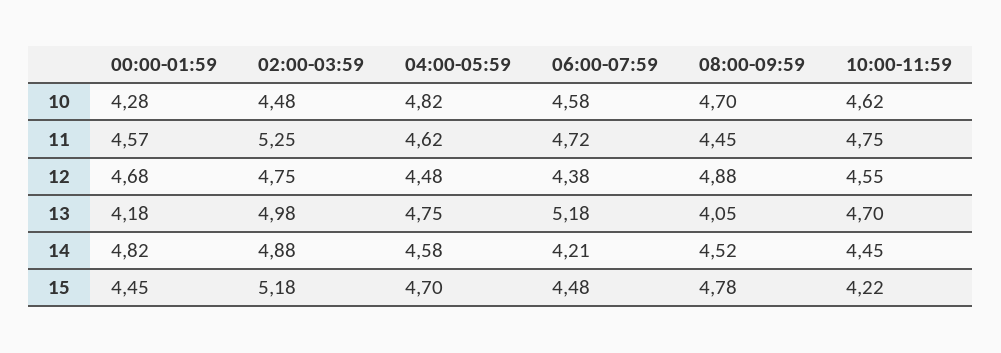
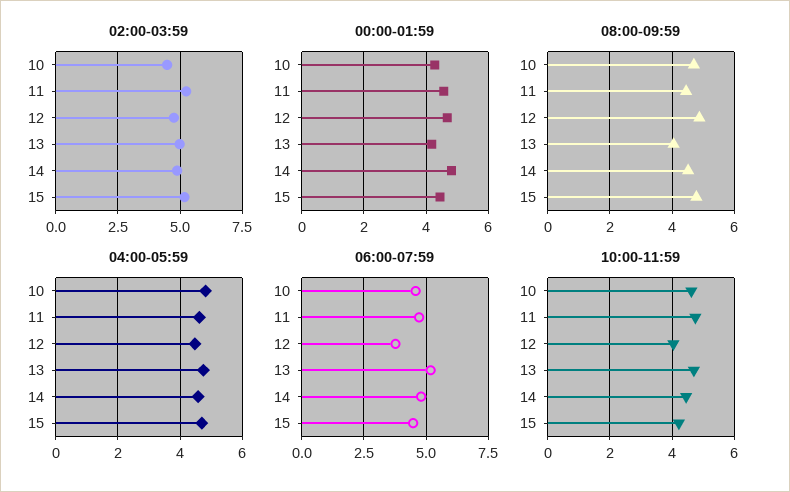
  {
    "00:00-01:59": {
      "10": 4.28,
      "11": 4.57,
      "12": 4.68,
      "13": 4.18,
      "14": 4.82,
      "15": 4.45
    },
    "02:00-03:59": {
      "10": 4.48,
      "11": 5.25,
      "12": 4.75,
      "13": 4.98,
      "14": 4.88,
      "15": 5.18
    },
    "04:00-05:59": {
      "10": 4.82,
      "11": 4.62,
      "12": 4.48,
      "13": 4.75,
      "14": 4.58,
      "15": 4.7
    },
    "06:00-07:59": {
      "10": 4.58,
      "11": 4.72,
-     "12": 4.38,
+     "12": 3.75,
      "13": 5.18,
-     "14": 4.21,
+     "14": 4.75,
      "15": 4.48
    },
    "08:00-09:59": {
      "10": 4.7,
      "11": 4.45,
      "12": 4.88,
      "13": 4.05,
      "14": 4.52,
      "15": 4.78
    },
    "10:00-11:59": {
      "10": 4.62,
      "11": 4.75,
-     "12": 4.55,
+     "12": 4,
      "13": 4.7,
      "14": 4.45,
      "15": 4.22
    }
  }

